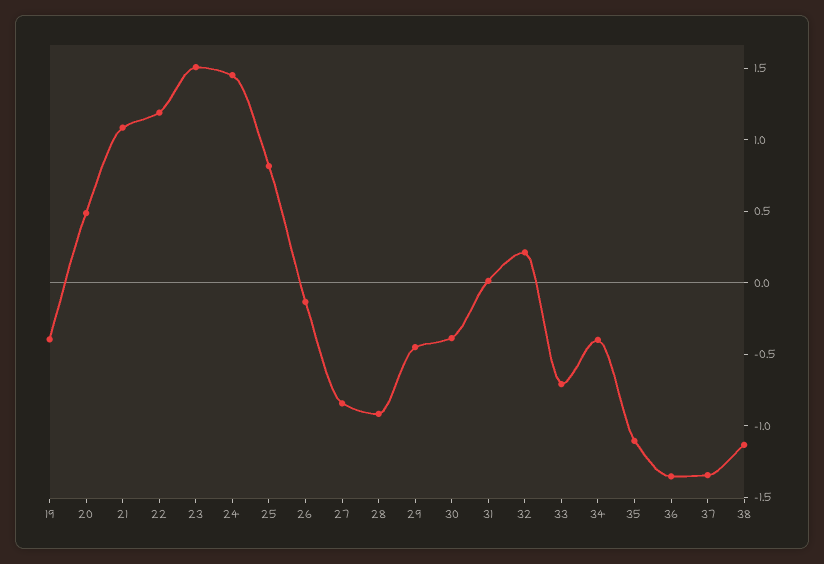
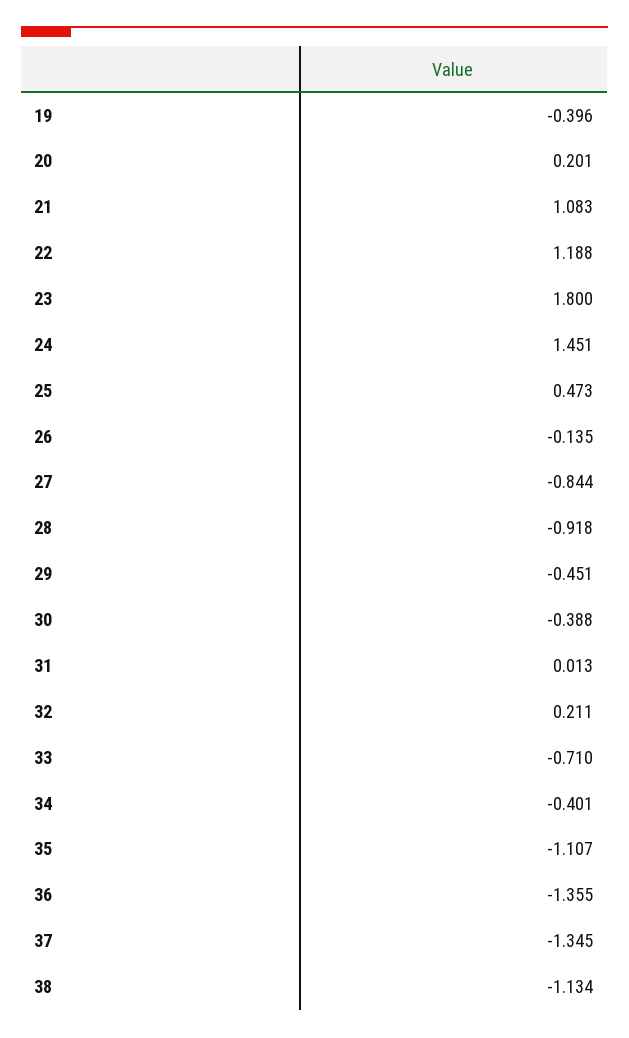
  {
    "19": -0.396,
-   "20": 0.5,
+   "20": 0.201,
    "21": 1.083,
    "22": 1.188,
-   "23": 1.5,
+   "23": 1.8,
    "24": 1.451,
-   "25": 0.8,
+   "25": 0.473,
    "26": -0.135,
    "27": -0.844,
    "28": -0.918,
    "29": -0.451,
    "30": -0.388,
    "31": 0.013,
    "32": 0.211,
    "33": -0.71,
    "34": -0.401,
    "35": -1.107,
    "36": -1.355,
    "37": -1.345,
    "38": -1.134
  }

